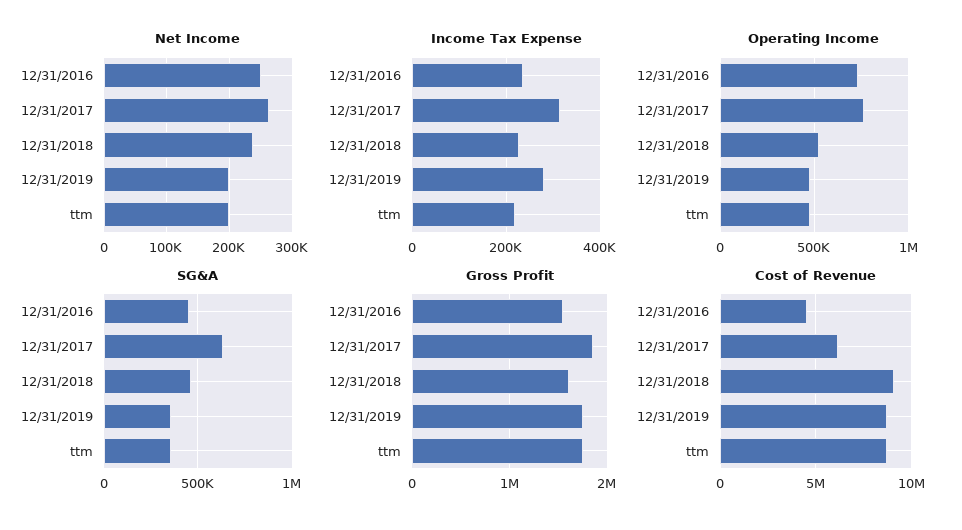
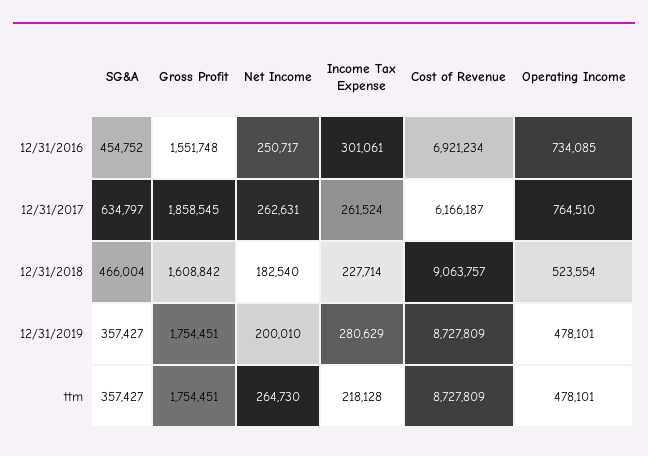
  {
    "Net Income": {
      "12/31/2016": 250717,
      "12/31/2017": 262631,
-     "12/31/2018": 240000,
+     "12/31/2018": 182540,
      "12/31/2019": 200010,
-     "ttm": 200000
+     "ttm": 264730
    },
    "Income Tax Expense": {
-     "12/31/2016": 240000,
+     "12/31/2016": 301061,
-     "12/31/2017": 320000,
+     "12/31/2017": 261524,
      "12/31/2018": 227714,
      "12/31/2019": 280629,
      "ttm": 218128
    },
    "Operating Income": {
      "12/31/2016": 734085,
      "12/31/2017": 764510,
      "12/31/2018": 523554,
      "12/31/2019": 478101,
      "ttm": 478101
    },
    "SG&A": {
      "12/31/2016": 454752,
      "12/31/2017": 634797,
      "12/31/2018": 466004,
      "12/31/2019": 357427,
      "ttm": 357427
    },
    "Gross Profit": {
      "12/31/2016": 1551748,
      "12/31/2017": 1858545,
      "12/31/2018": 1608842,
      "12/31/2019": 1754451,
      "ttm": 1754451
    },
    "Cost of Revenue": {
-     "12/31/2016": 4500000,
+     "12/31/2016": 6921234,
      "12/31/2017": 6166187,
      "12/31/2018": 9063757,
      "12/31/2019": 8727809,
      "ttm": 8727809
    }
  }

